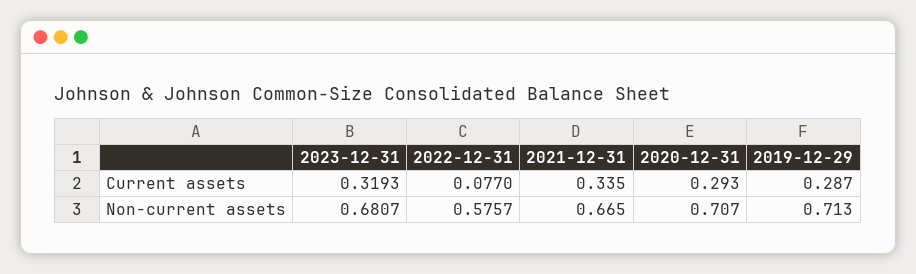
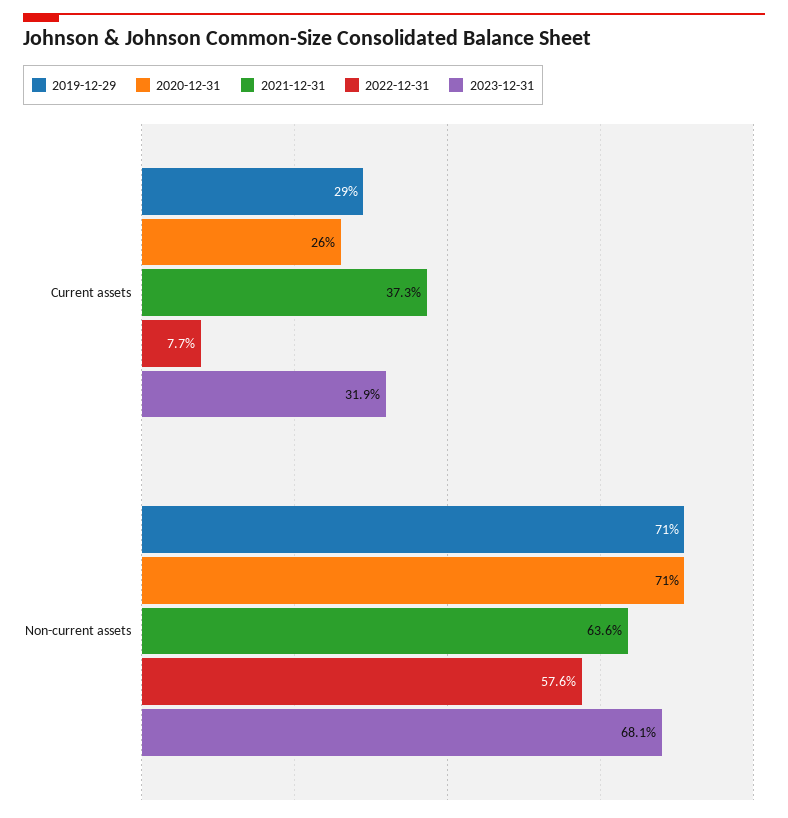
  {
    "2023-12-31": {
      "Current assets": 0.3193,
      "Non-current assets": 0.6807
    },
    "2022-12-31": {
      "Current assets": 0.077,
      "Non-current assets": 0.5757
    },
    "2021-12-31": {
-     "Current assets": 0.335,
+     "Current assets": 0.373,
-     "Non-current assets": 0.665
+     "Non-current assets": 0.636
    },
    "2020-12-31": {
-     "Current assets": 0.293,
+     "Current assets": 0.26,
      "Non-current assets": 0.707
    },
    "2019-12-29": {
      "Current assets": 0.287,
      "Non-current assets": 0.713
    }
  }

